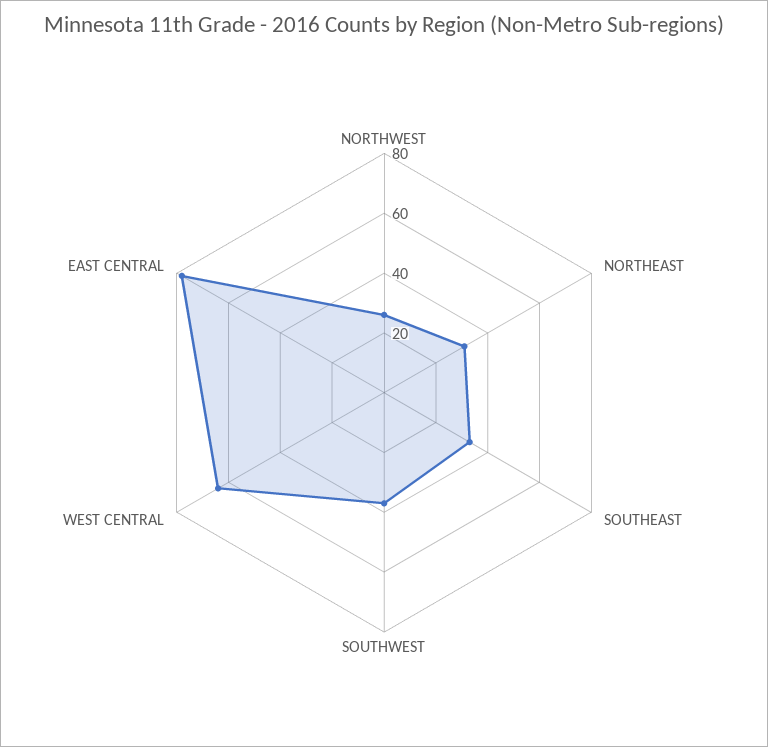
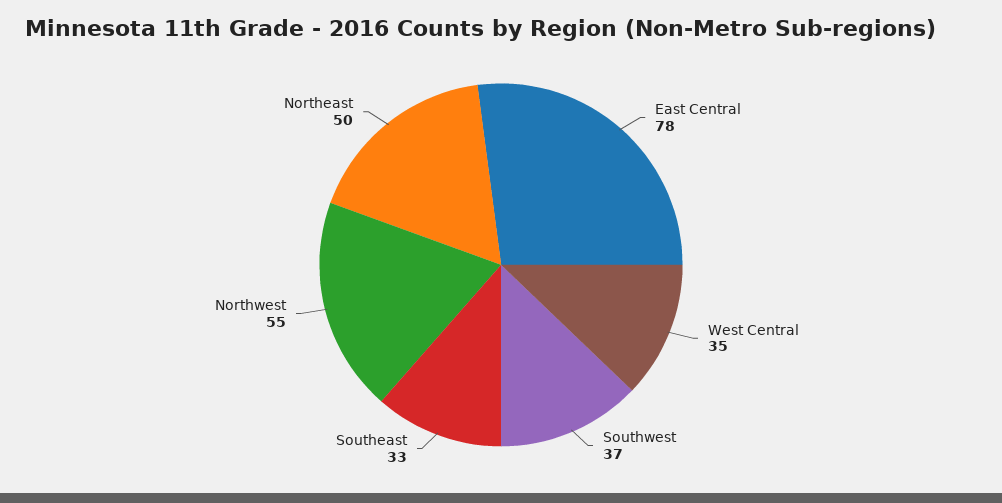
  {
-   "NORTHWEST": 25,
+   "NORTHWEST": 55,
-   "NORTHEAST": 30,
+   "NORTHEAST": 50,
    "SOUTHEAST": 33,
    "SOUTHWEST": 37,
-   "WEST CENTRAL": 65,
+   "WEST CENTRAL": 35,
    "EAST CENTRAL": 78
  }

